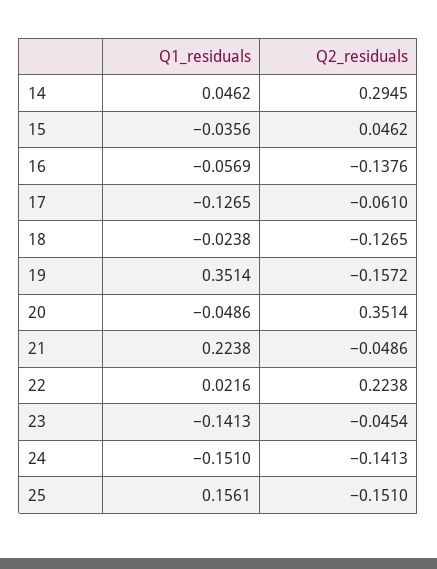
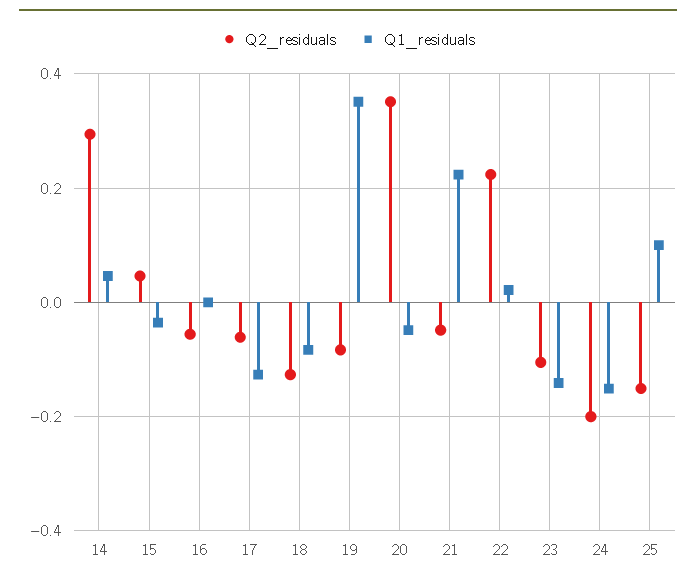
  {
    "Q1_residuals": {
      "14": 0.0462,
      "15": -0.0356,
-     "16": -0.0569,
+     "16": 0,
      "17": -0.1265,
-     "18": -0.0238,
+     "18": -0.08,
      "19": 0.3514,
      "20": -0.0486,
      "21": 0.2238,
      "22": 0.0216,
      "23": -0.1413,
      "24": -0.151,
-     "25": 0.1561
+     "25": 0.1
    },
    "Q2_residuals": {
      "14": 0.2945,
      "15": 0.0462,
-     "16": -0.1376,
+     "16": -0.06,
      "17": -0.061,
      "18": -0.1265,
-     "19": -0.1572,
+     "19": -0.08,
      "20": 0.3514,
      "21": -0.0486,
      "22": 0.2238,
-     "23": -0.0454,
+     "23": -0.1,
-     "24": -0.1413,
+     "24": -0.2,
      "25": -0.151
    }
  }

